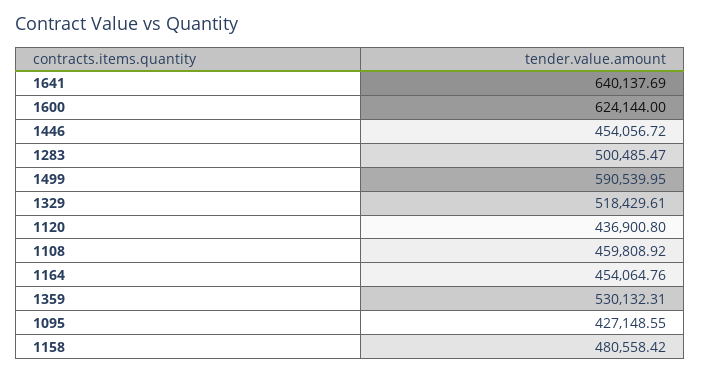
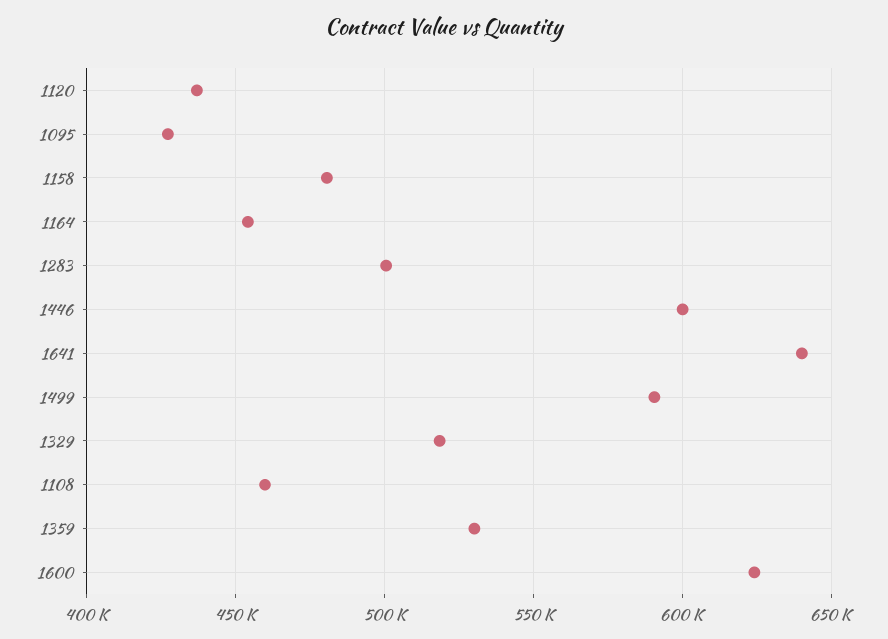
  {
    "1641": 640137.69,
    "1600": 624144,
-   "1446": 454056.72,
+   "1446": 600000,
    "1283": 500485.47,
    "1499": 590539.95,
    "1329": 518429.61,
    "1120": 436900.8,
    "1108": 459808.92,
    "1164": 454064.76,
    "1359": 530132.31,
    "1095": 427148.55,
    "1158": 480558.42
  }

